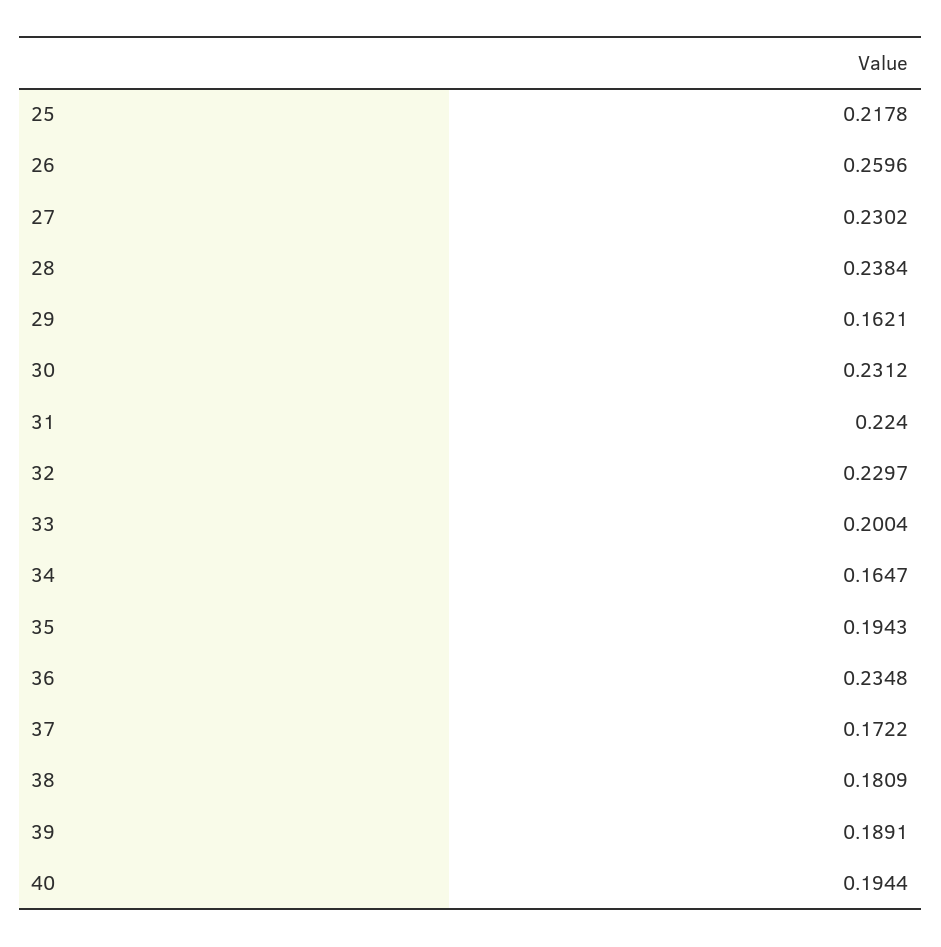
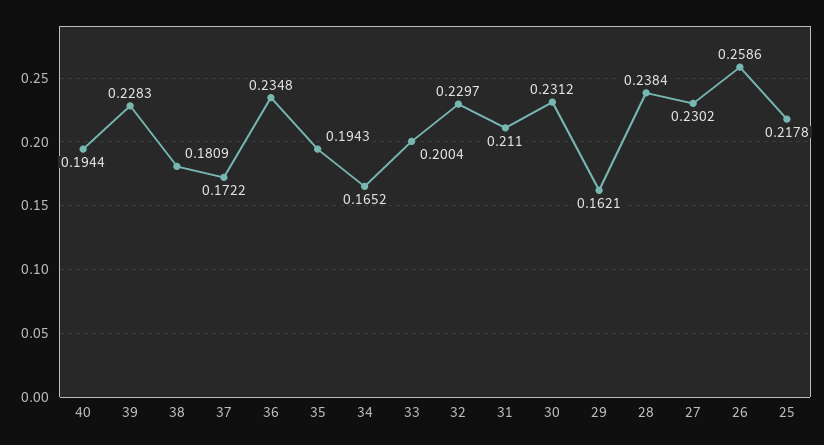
  {
    "25": 0.2178,
-   "26": 0.2596,
+   "26": 0.2586,
    "27": 0.2302,
    "28": 0.2384,
    "29": 0.1621,
    "30": 0.2312,
-   "31": 0.224,
+   "31": 0.211,
    "32": 0.2297,
    "33": 0.2004,
-   "34": 0.1647,
+   "34": 0.1652,
    "35": 0.1943,
    "36": 0.2348,
    "37": 0.1722,
    "38": 0.1809,
-   "39": 0.1891,
+   "39": 0.2283,
    "40": 0.1944
  }

